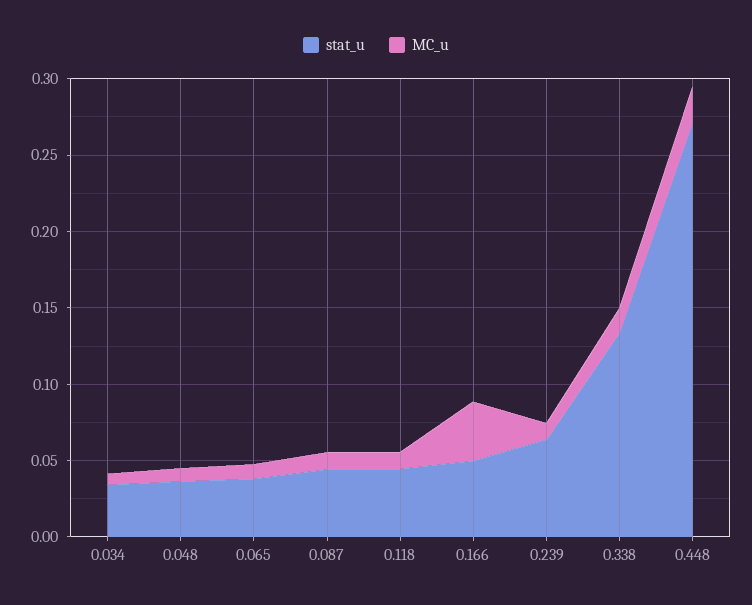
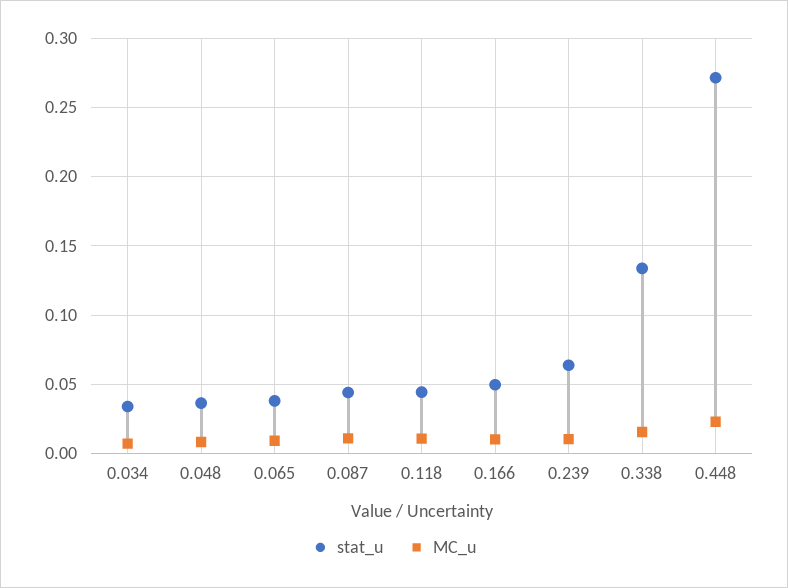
  {
    "stat_u": {
      "0.034": 0.035,
      "0.048": 0.035,
      "0.065": 0.04,
      "0.087": 0.045,
      "0.118": 0.045,
      "0.166": 0.05,
      "0.239": 0.065,
      "0.338": 0.135,
      "0.448": 0.27
    },
    "MC_u": {
      "0.034": 0.005,
      "0.048": 0.01,
      "0.065": 0.01,
      "0.087": 0.01,
      "0.118": 0.01,
-     "0.166": 0.04,
+     "0.166": 0.01,
      "0.239": 0.01,
      "0.338": 0.015,
      "0.448": 0.025
    }
  }

